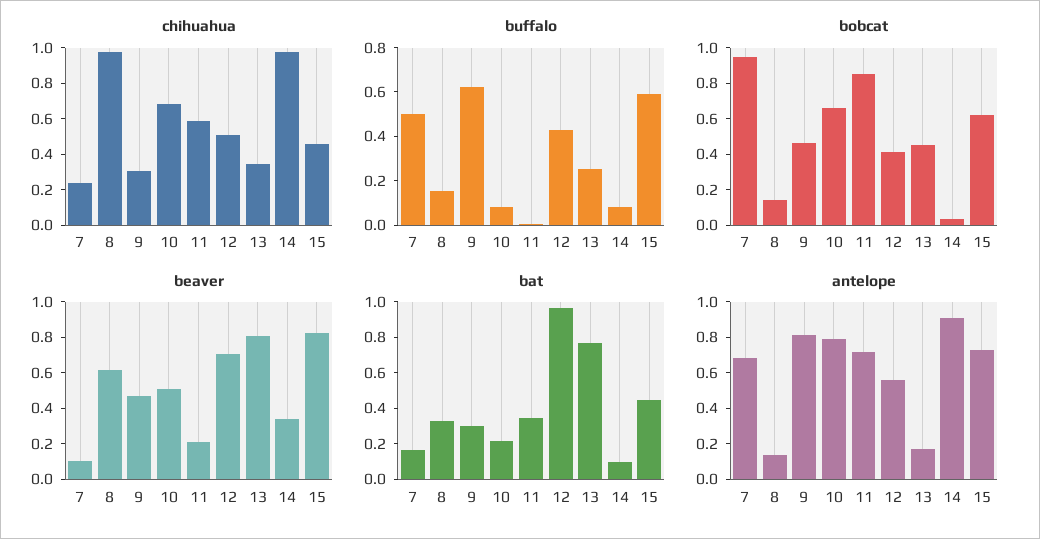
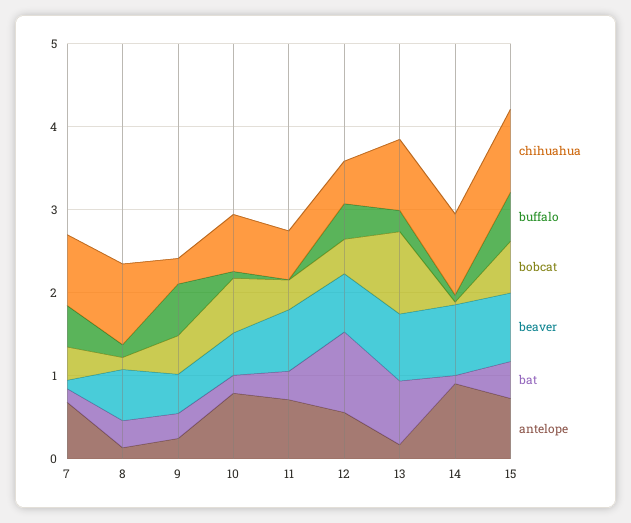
  {
    "chihuahua": {
-     "7": 0.25,
+     "7": 0.8,
      "8": 0.95,
      "9": 0.3,
      "10": 0.7,
      "11": 0.6,
      "12": 0.5,
-     "13": 0.35,
+     "13": 0.8,
      "14": 1,
-     "15": 0.45
+     "15": 1
    },
    "buffalo": {
      "7": 0.5,
      "8": 0.15,
      "9": 0.6,
      "10": 0.1,
      "11": 0,
      "12": 0.45,
      "13": 0.25,
      "14": 0.1,
      "15": 0.6
    },
    "bobcat": {
-     "7": 0.95,
+     "7": 0.4,
      "8": 0.15,
      "9": 0.45,
      "10": 0.65,
-     "11": 0.85,
+     "11": 0.4,
      "12": 0.4,
-     "13": 0.45,
+     "13": 1,
      "14": 0.05,
      "15": 0.6
    },
    "beaver": {
      "7": 0.1,
      "8": 0.6,
      "9": 0.45,
      "10": 0.5,
-     "11": 0.2,
+     "11": 0.8,
      "12": 0.7,
      "13": 0.8,
-     "14": 0.35,
+     "14": 0.8,
      "15": 0.85
    },
    "bat": {
      "7": 0.15,
      "8": 0.35,
      "9": 0.3,
      "10": 0.2,
      "11": 0.35,
      "12": 0.95,
      "13": 0.75,
      "14": 0.1,
      "15": 0.45
    },
    "antelope": {
      "7": 0.7,
      "8": 0.15,
-     "9": 0.8,
+     "9": 0.2,
      "10": 0.8,
      "11": 0.7,
      "12": 0.55,
      "13": 0.15,
      "14": 0.9,
      "15": 0.75
    }
  }

